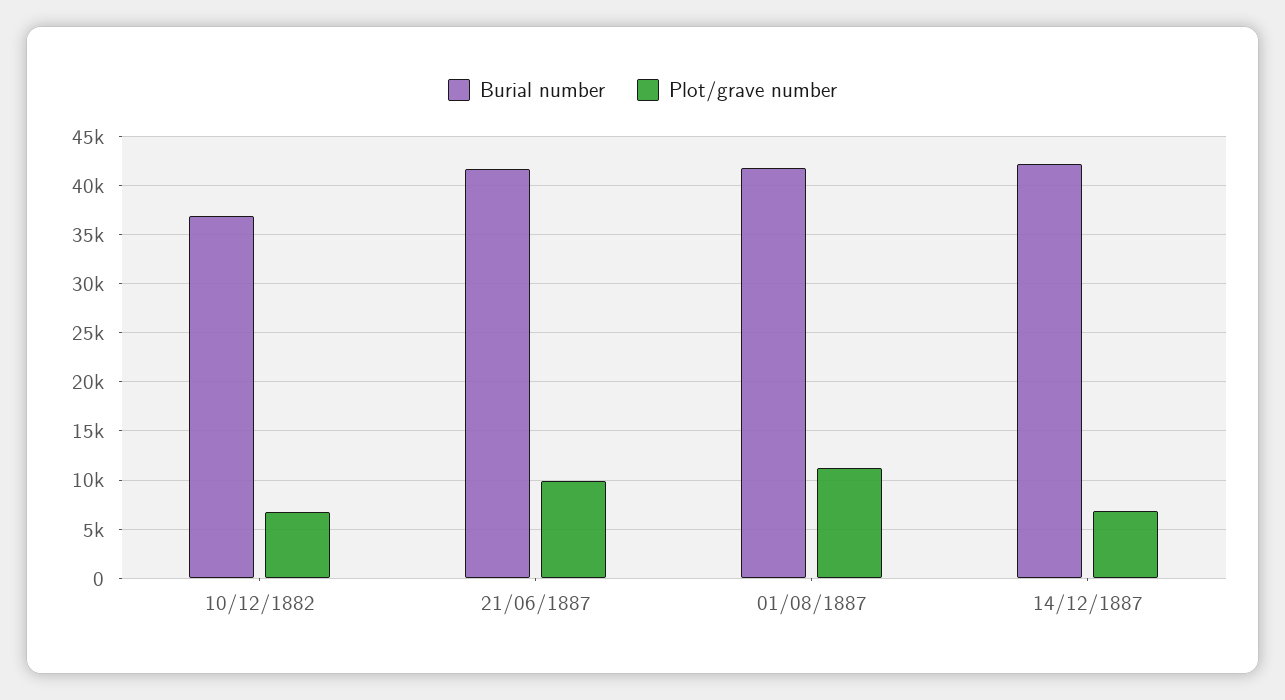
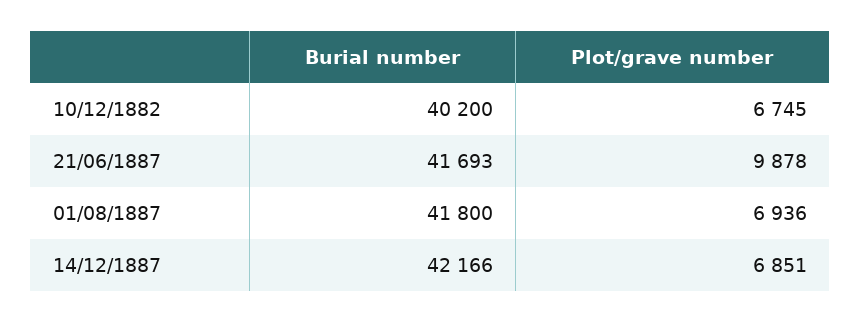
  {
    "Burial number": {
-     "10/12/1882": 37000,
+     "10/12/1882": 40200,
      "21/06/1887": 41693,
      "01/08/1887": 41800,
      "14/12/1887": 42166
    },
    "Plot/grave number": {
      "10/12/1882": 6745,
      "21/06/1887": 9878,
-     "01/08/1887": 11000,
+     "01/08/1887": 6936,
      "14/12/1887": 6851
    }
  }

